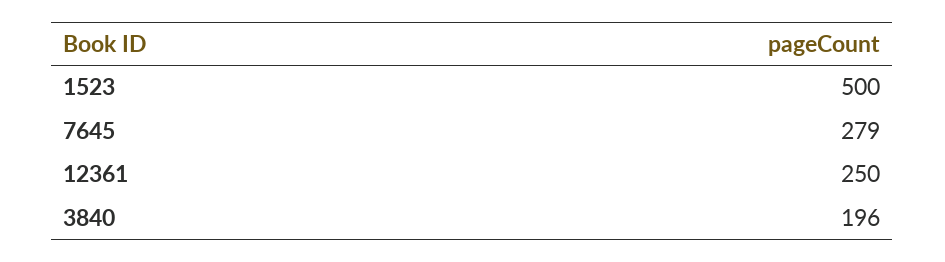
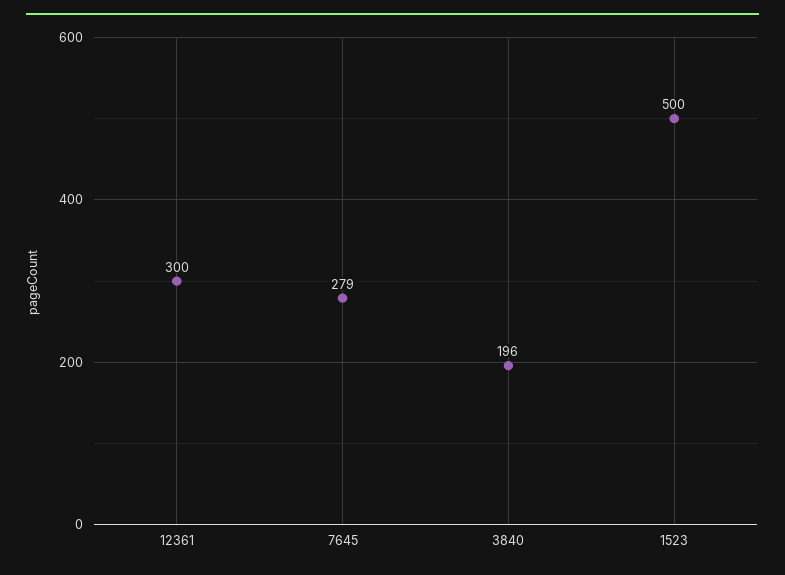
  {
    "1523": 500,
    "7645": 279,
-   "12361": 250,
+   "12361": 300,
    "3840": 196
  }

